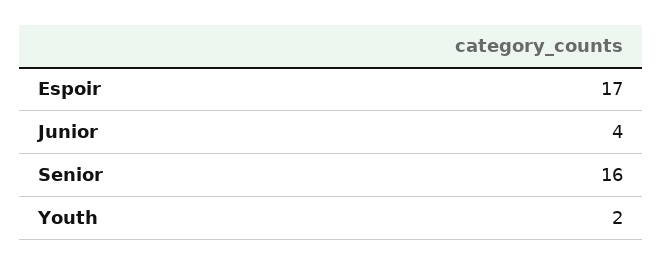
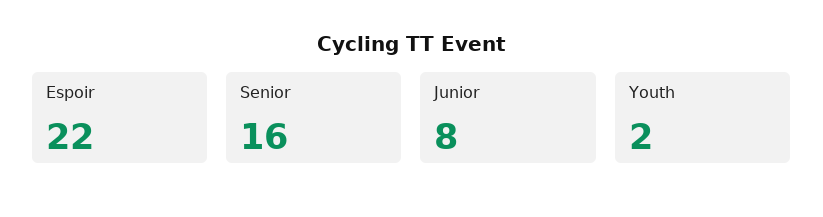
  {
-   "Espoir": 17,
+   "Espoir": 22,
-   "Junior": 4,
+   "Junior": 8,
    "Senior": 16,
    "Youth": 2
  }

